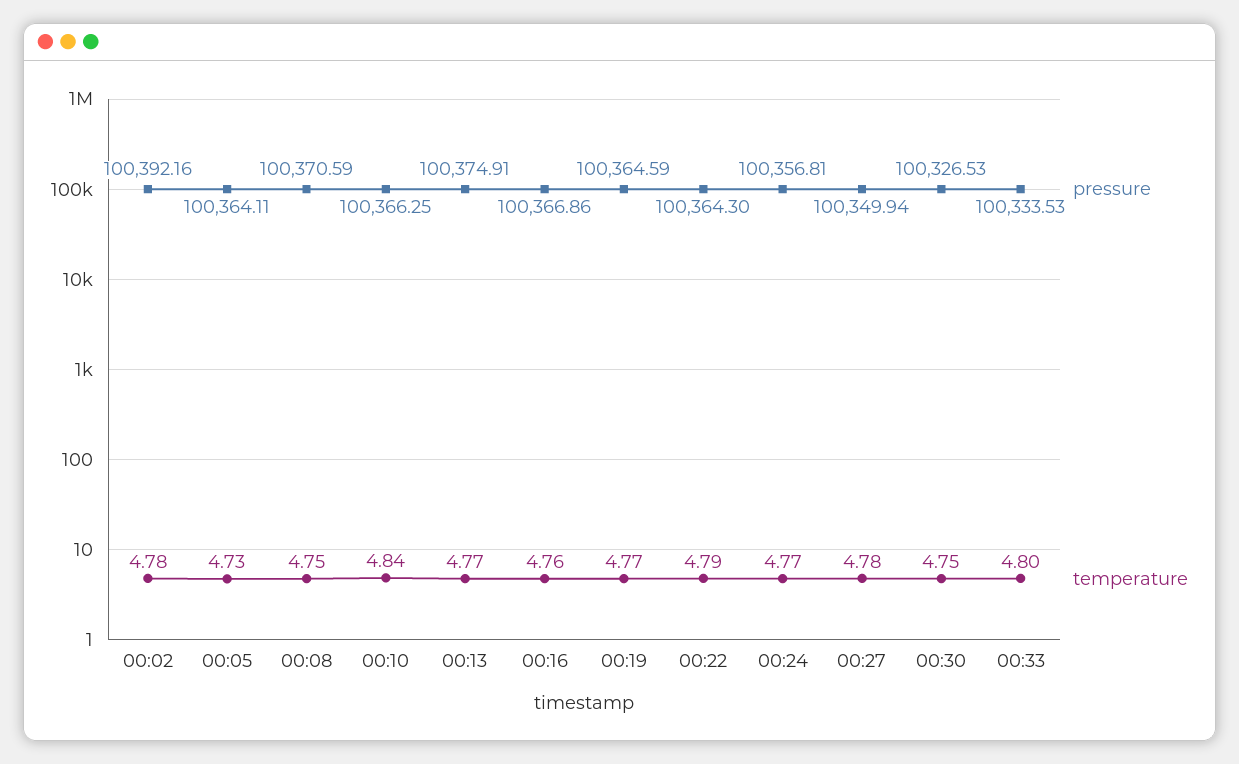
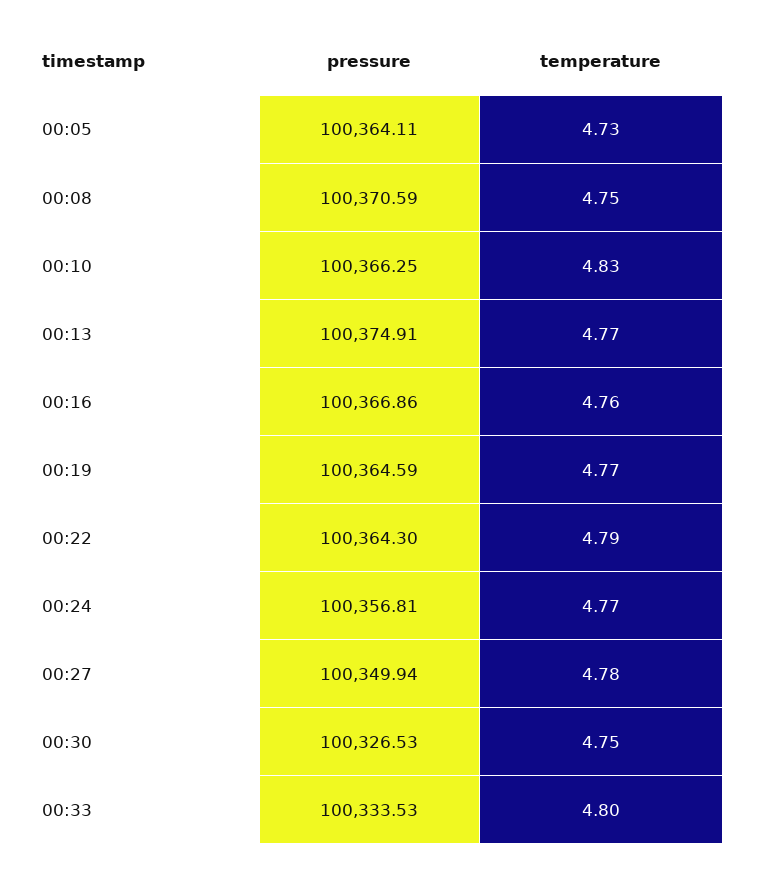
  {
    "pressure": {
-     "00:02": 100392.16,
      "00:05": 100364.11,
      "00:08": 100370.59,
      "00:10": 100366.25,
      "00:13": 100374.91,
      "00:16": 100366.86,
      "00:19": 100364.59,
      "00:22": 100364.3,
      "00:24": 100356.81,
      "00:27": 100349.94,
      "00:30": 100326.53,
      "00:33": 100333.53
    },
    "temperature": {
-     "00:02": 4.78,
      "00:05": 4.73,
      "00:08": 4.75,
-     "00:10": 4.84,
+     "00:10": 4.83,
      "00:13": 4.77,
      "00:16": 4.76,
      "00:19": 4.77,
      "00:22": 4.79,
      "00:24": 4.77,
      "00:27": 4.78,
      "00:30": 4.75,
      "00:33": 4.8
    }
  }

